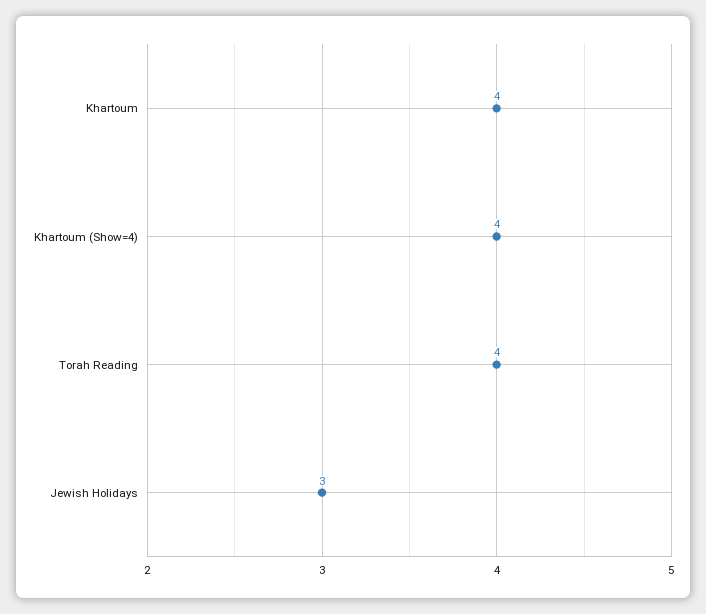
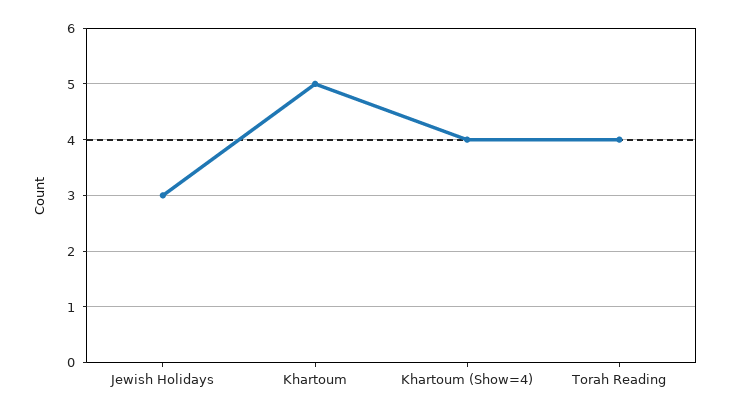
  {
-   "Khartoum": 4,
+   "Khartoum": 5,
    "Khartoum (Show=4)": 4,
    "Torah Reading": 4,
    "Jewish Holidays": 3
  }

